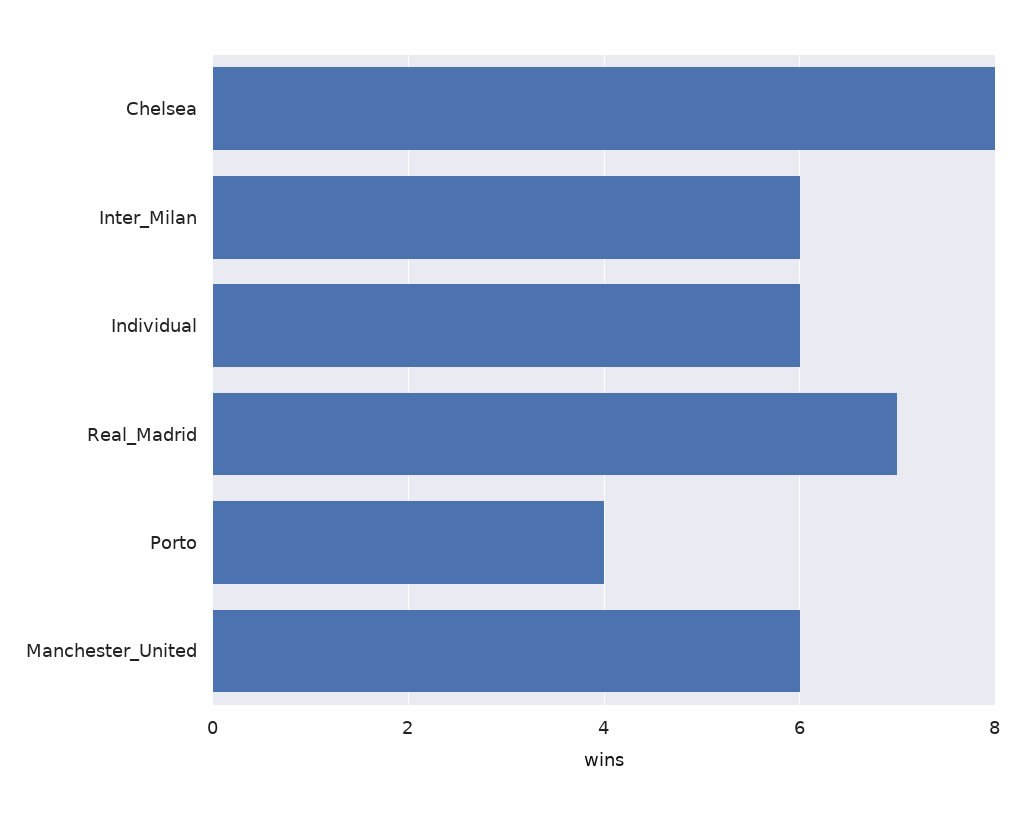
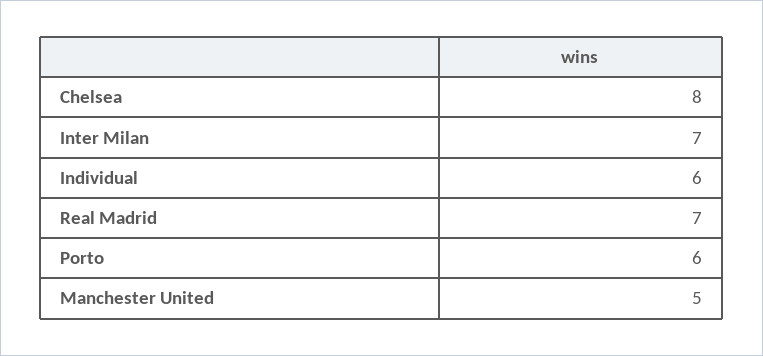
  {
    "Chelsea": 8,
-   "Inter_Milan": 6,
+   "Inter_Milan": 7,
    "Individual": 6,
    "Real_Madrid": 7,
-   "Porto": 4,
+   "Porto": 6,
-   "Manchester_United": 6
+   "Manchester_United": 5
  }

